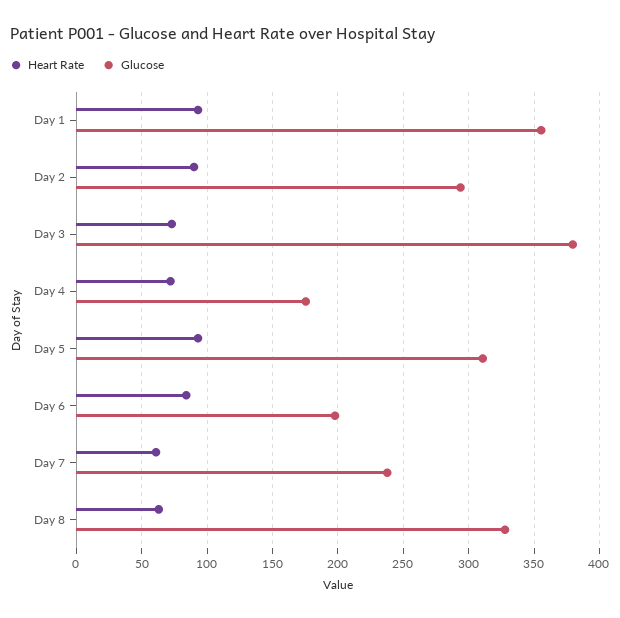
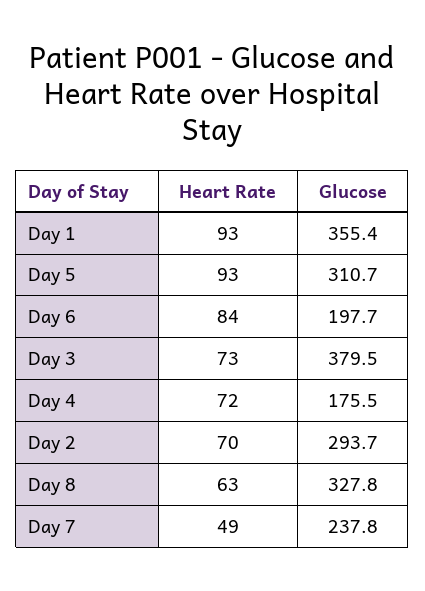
  {
    "Heart Rate": {
      "Day 1": 93,
-     "Day 2": 90,
+     "Day 2": 70,
      "Day 3": 73,
      "Day 4": 72,
      "Day 5": 93,
      "Day 6": 84,
-     "Day 7": 60,
+     "Day 7": 49,
      "Day 8": 63
    },
    "Glucose": {
      "Day 1": 355.4,
      "Day 2": 293.7,
      "Day 3": 379.5,
      "Day 4": 175.5,
      "Day 5": 310.7,
      "Day 6": 197.7,
      "Day 7": 237.8,
      "Day 8": 327.8
    }
  }

